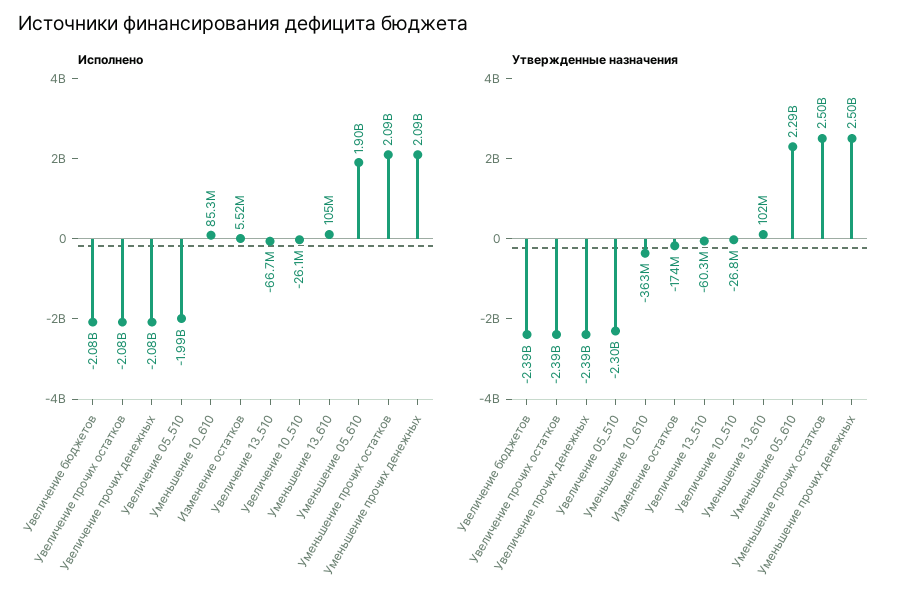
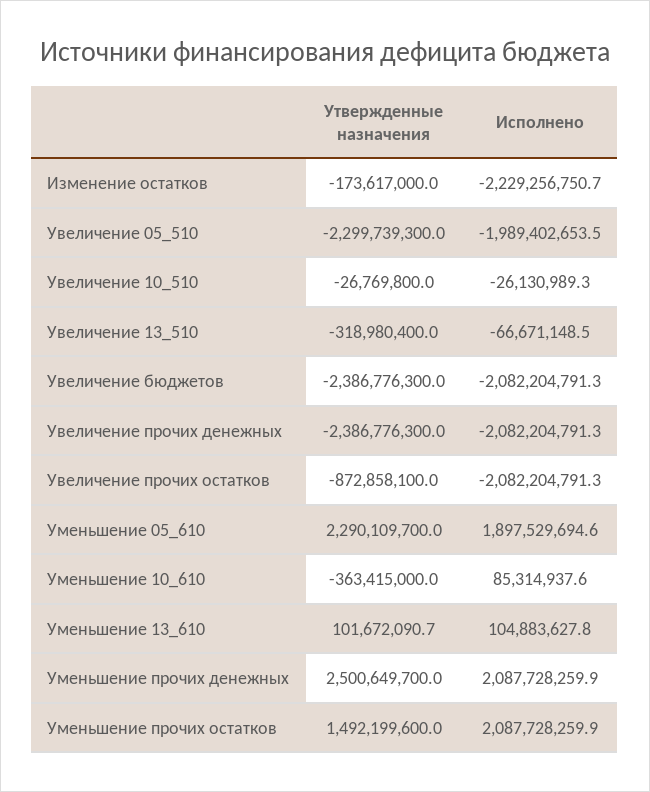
  {
    "Исполнено": {
      "Увеличение бюджетов": -2082204791.3,
      "Увеличение прочих остатков": -2082204791.3,
      "Увеличение прочих денежных": -2082204791.3,
      "Увеличение 05_510": -1989402653.5,
      "Уменьшение 10_610": 85314937.6,
-     "Изменение остатков": 5520000,
+     "Изменение остатков": -2229256750.7,
      "Увеличение 13_510": -66671148.5,
      "Увеличение 10_510": -26130989.3,
      "Уменьшение 13_610": 104883627.8,
      "Уменьшение 05_610": 1897529694.6,
      "Уменьшение прочих остатков": 2087728259.9,
      "Уменьшение прочих денежных": 2087728259.9
    },
    "Утвержденные назначения": {
      "Увеличение бюджетов": -2386776300,
-     "Увеличение прочих остатков": -2390000000,
+     "Увеличение прочих остатков": -872858100,
      "Увеличение прочих денежных": -2386776300,
      "Увеличение 05_510": -2299739300,
      "Уменьшение 10_610": -363415000,
      "Изменение остатков": -173617000,
-     "Увеличение 13_510": -60300000,
+     "Увеличение 13_510": -318980400,
      "Увеличение 10_510": -26769800,
      "Уменьшение 13_610": 101672090.7,
      "Уменьшение 05_610": 2290109700,
-     "Уменьшение прочих остатков": 2500000000,
+     "Уменьшение прочих остатков": 1492199600,
      "Уменьшение прочих денежных": 2500649700
    }
  }

